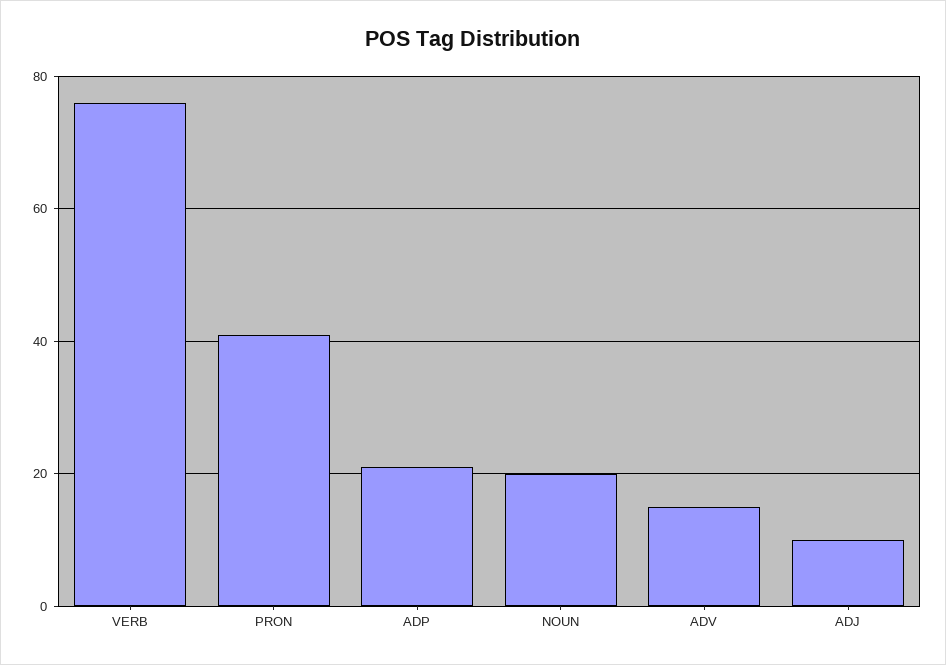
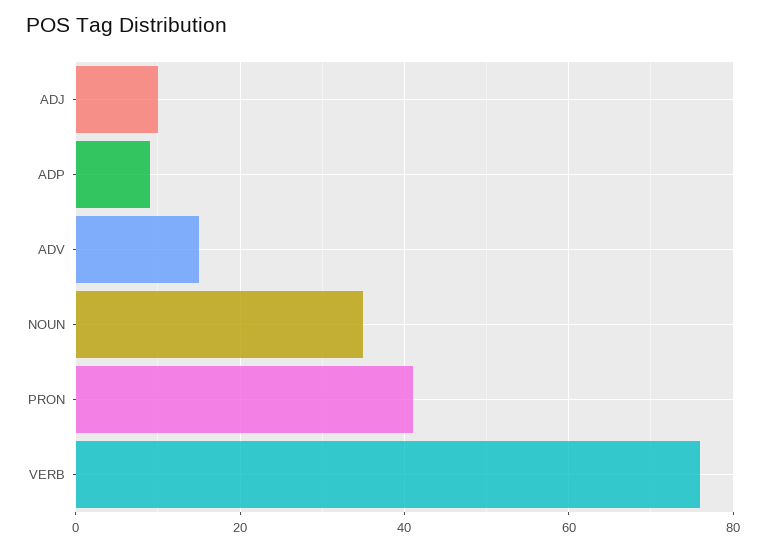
  {
    "VERB": 75,
    "PRON": 40,
-   "ADP": 20,
+   "ADP": 10,
-   "NOUN": 20,
+   "NOUN": 35,
    "ADV": 15,
    "ADJ": 10
  }

